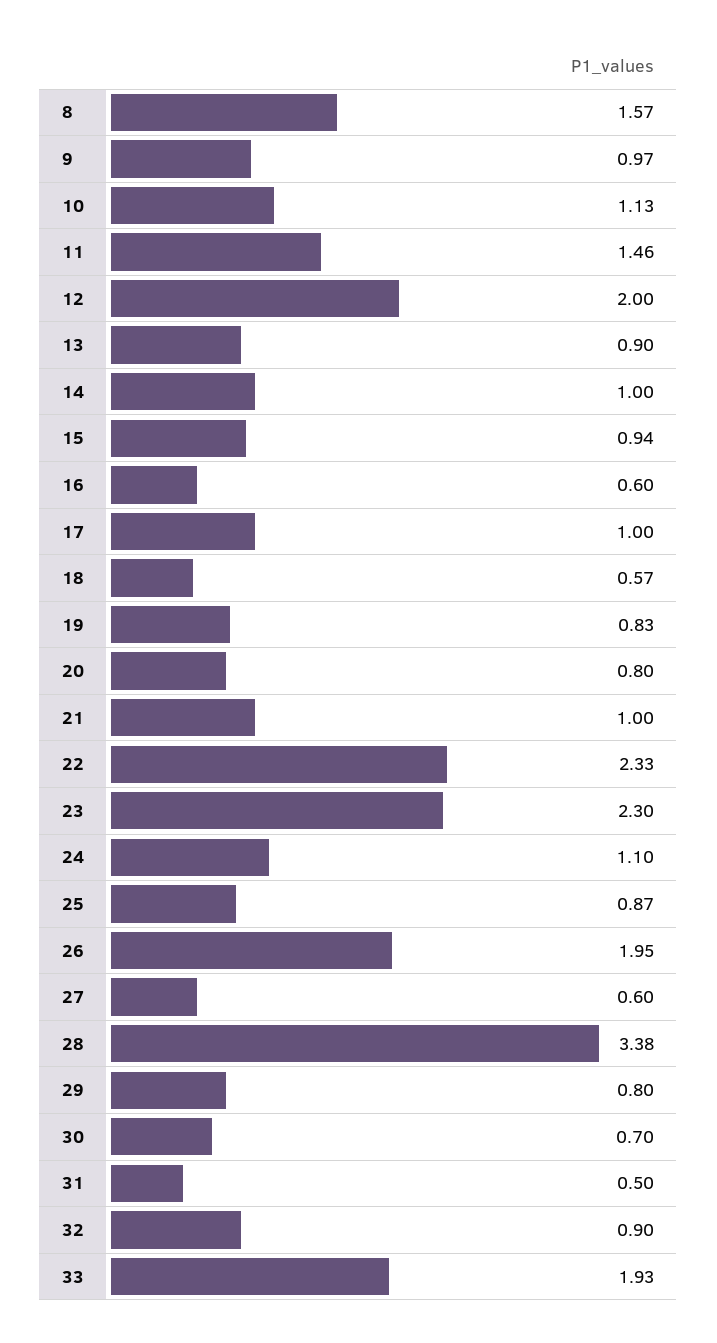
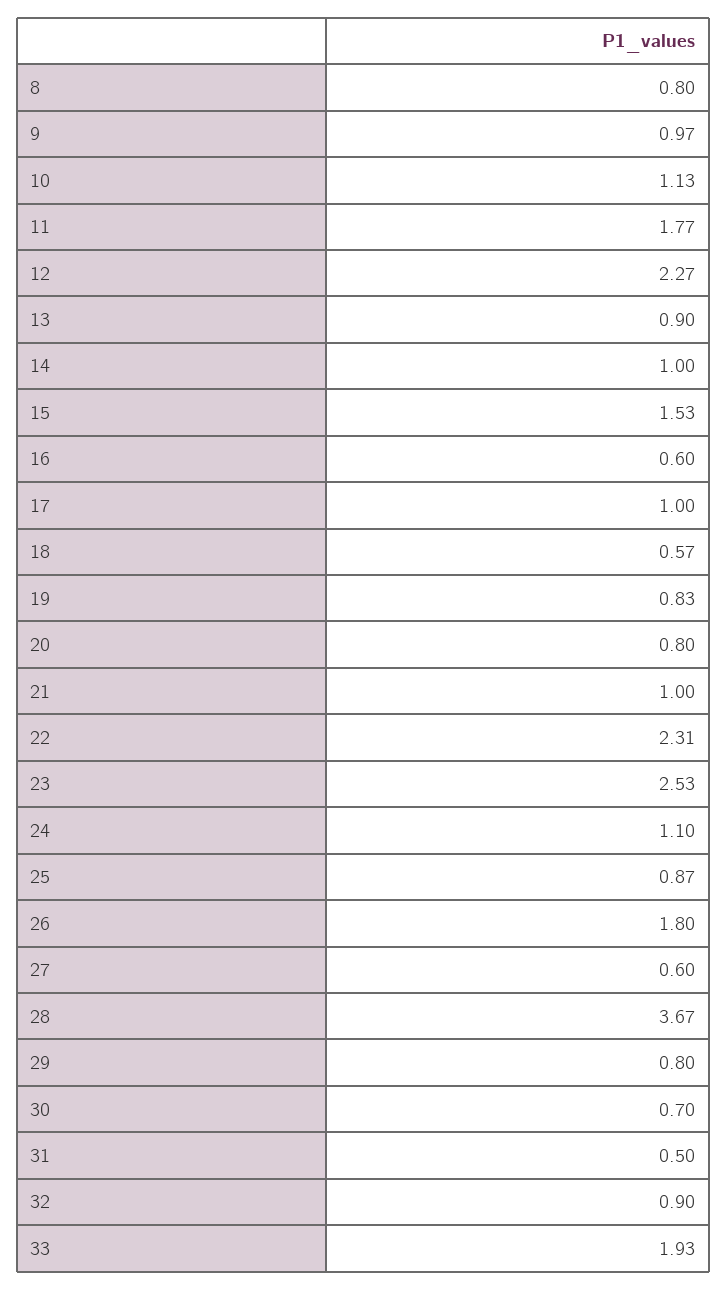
  {
-   "8": 1.57,
+   "8": 0.8,
    "9": 0.97,
    "10": 1.13,
-   "11": 1.46,
+   "11": 1.77,
-   "12": 2,
+   "12": 2.27,
    "13": 0.9,
    "14": 1,
-   "15": 0.94,
+   "15": 1.53,
    "16": 0.6,
    "17": 1,
    "18": 0.57,
    "19": 0.83,
    "20": 0.8,
    "21": 1,
-   "22": 2.33,
+   "22": 2.31,
-   "23": 2.3,
+   "23": 2.53,
    "24": 1.1,
    "25": 0.87,
-   "26": 1.95,
+   "26": 1.8,
    "27": 0.6,
-   "28": 3.38,
+   "28": 3.67,
    "29": 0.8,
    "30": 0.7,
    "31": 0.5,
    "32": 0.9,
    "33": 1.93
  }

